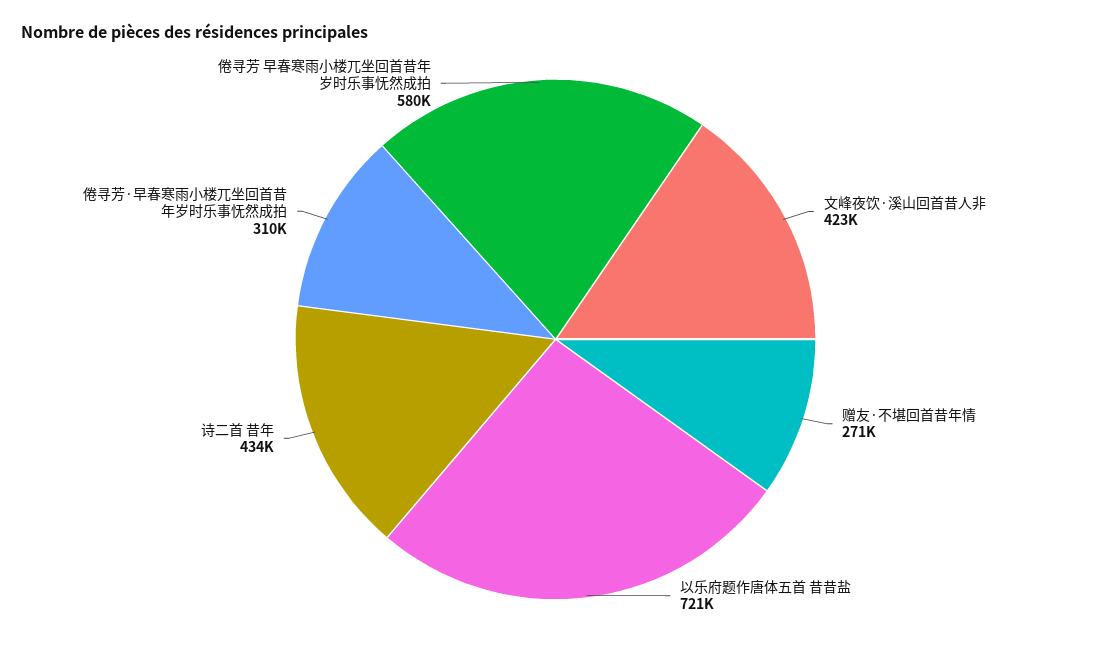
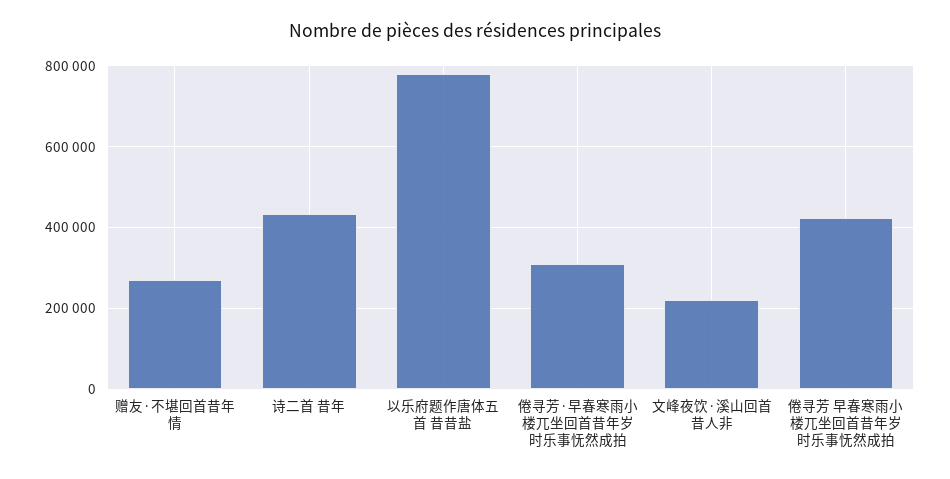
  {
-   "文峰夜饮·溪山回首昔人非": 423000,
+   "文峰夜饮·溪山回首昔人非": 220000,
    "赠友·不堪回首昔年情": 271000,
-   "以乐府题作唐体五首 昔昔盐": 721000,
+   "以乐府题作唐体五首 昔昔盐": 780000,
    "诗二首 昔年": 434000,
    "倦寻芳·早春寒雨小楼兀坐回首昔年岁时乐事怃然成拍": 310000,
-   "倦寻芳 早春寒雨小楼兀坐回首昔年岁时乐事怃然成拍": 580000
+   "倦寻芳 早春寒雨小楼兀坐回首昔年岁时乐事怃然成拍": 420000
  }

